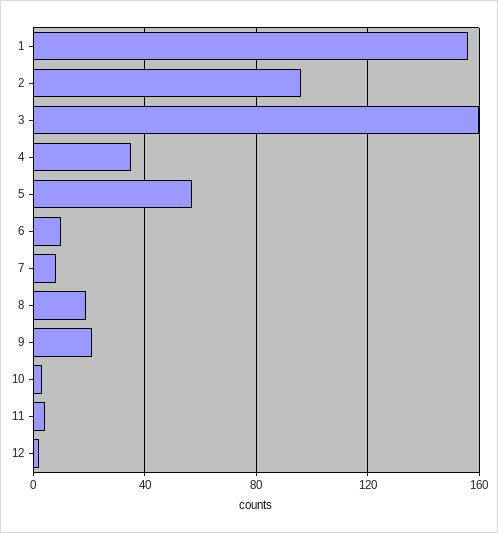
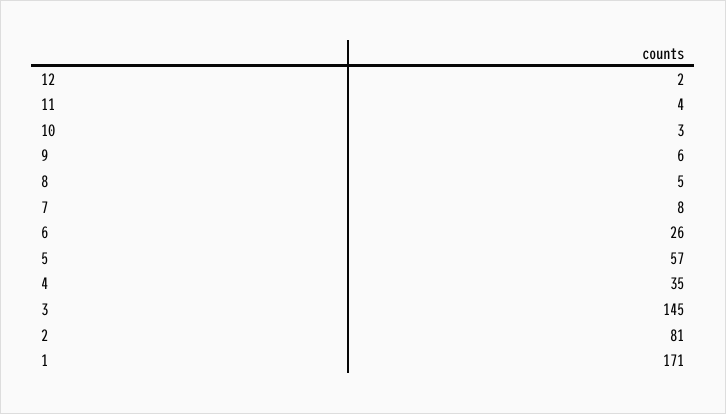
  {
-   "1": 155,
+   "1": 171,
-   "2": 95,
+   "2": 81,
-   "3": 160,
+   "3": 145,
    "4": 35,
    "5": 57,
-   "6": 10,
+   "6": 26,
    "7": 8,
-   "8": 20,
+   "8": 5,
-   "9": 20,
+   "9": 6,
    "10": 3,
    "11": 4,
    "12": 2
  }

